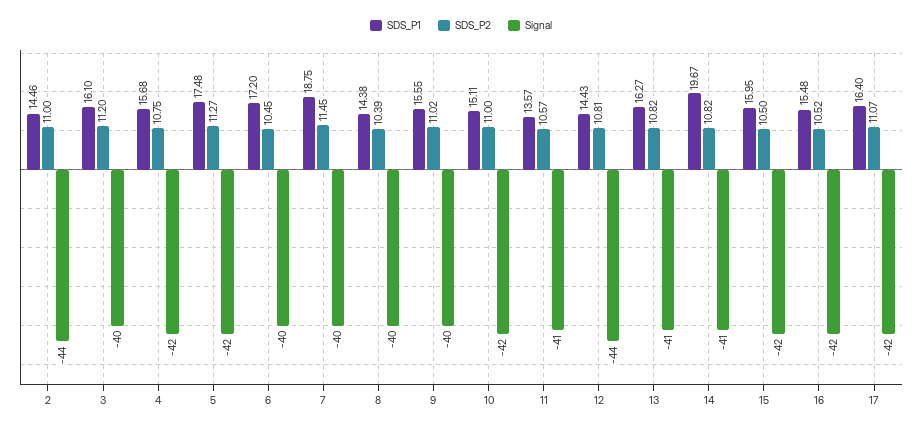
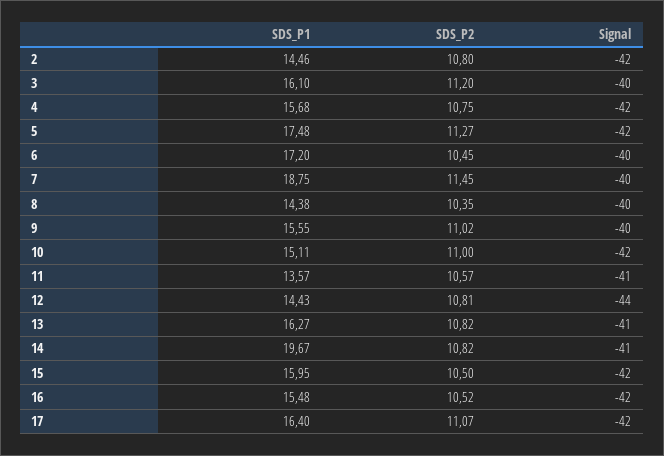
  {
    "SDS_P1": {
      "2": 14.46,
      "3": 16.1,
      "4": 15.68,
      "5": 17.48,
      "6": 17.2,
      "7": 18.75,
      "8": 14.38,
      "9": 15.55,
      "10": 15.11,
      "11": 13.57,
      "12": 14.43,
      "13": 16.27,
      "14": 19.67,
      "15": 15.95,
      "16": 15.48,
      "17": 16.4
    },
    "SDS_P2": {
-     "2": 11,
+     "2": 10.8,
      "3": 11.2,
      "4": 10.75,
      "5": 11.27,
      "6": 10.45,
      "7": 11.45,
-     "8": 10.39,
+     "8": 10.35,
      "9": 11.02,
      "10": 11,
      "11": 10.57,
      "12": 10.81,
      "13": 10.82,
      "14": 10.82,
      "15": 10.5,
      "16": 10.52,
      "17": 11.07
    },
    "Signal": {
-     "2": -44,
+     "2": -42,
      "3": -40,
      "4": -42,
      "5": -42,
      "6": -40,
      "7": -40,
      "8": -40,
      "9": -40,
      "10": -42,
      "11": -41,
      "12": -44,
      "13": -41,
      "14": -41,
      "15": -42,
      "16": -42,
      "17": -42
    }
  }

